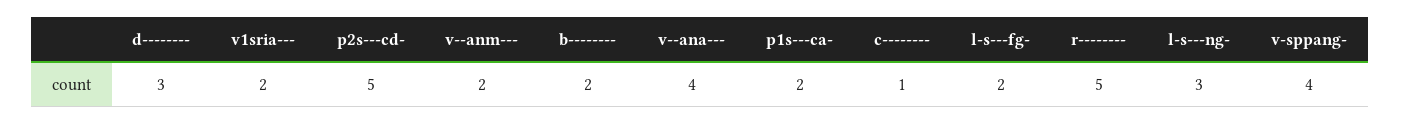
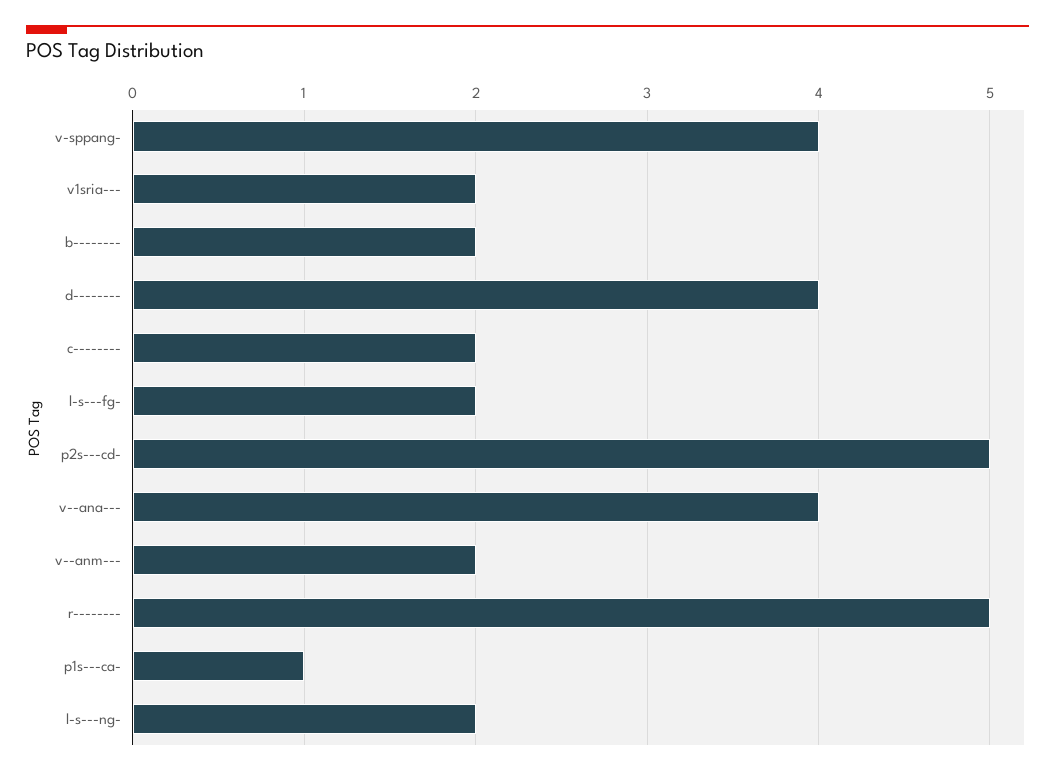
  {
-   "d--------": 3,
+   "d--------": 4,
    "v1sria---": 2,
    "p2s---cd-": 5,
    "v--anm---": 2,
    "b--------": 2,
    "v--ana---": 4,
-   "p1s---ca-": 2,
+   "p1s---ca-": 1,
-   "c--------": 1,
+   "c--------": 2,
    "l-s---fg-": 2,
    "r--------": 5,
-   "l-s---ng-": 3,
+   "l-s---ng-": 2,
    "v-sppang-": 4
  }

